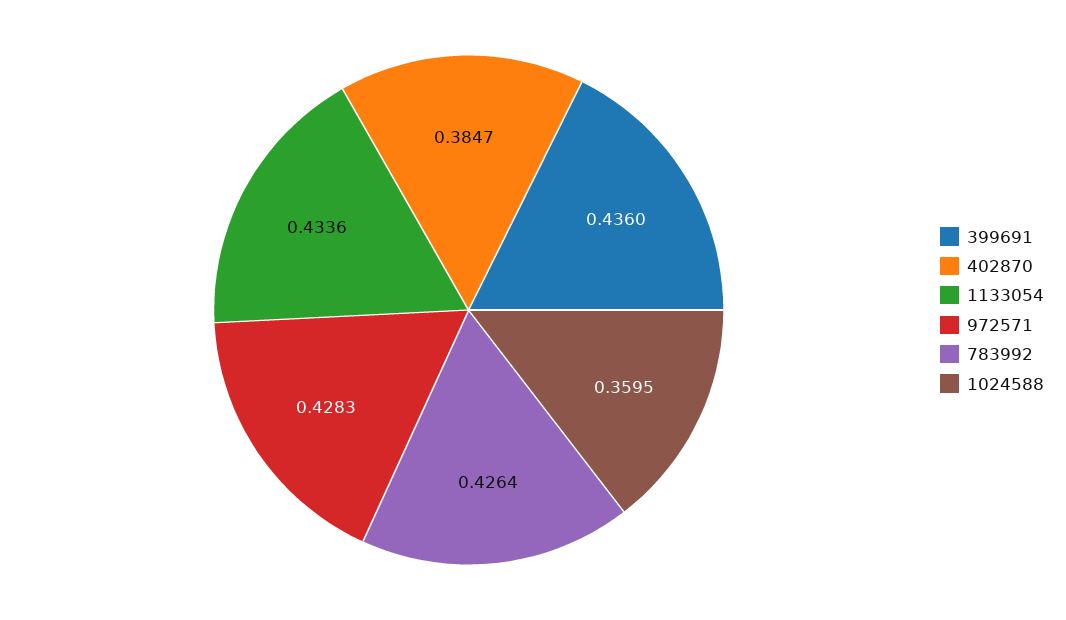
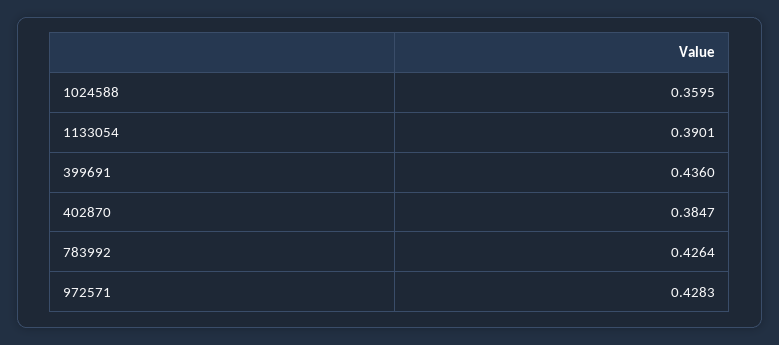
  {
    "399691": 0.436,
    "402870": 0.3847,
-   "1133054": 0.4336,
+   "1133054": 0.3901,
    "972571": 0.4283,
    "783992": 0.4264,
    "1024588": 0.3595
  }

